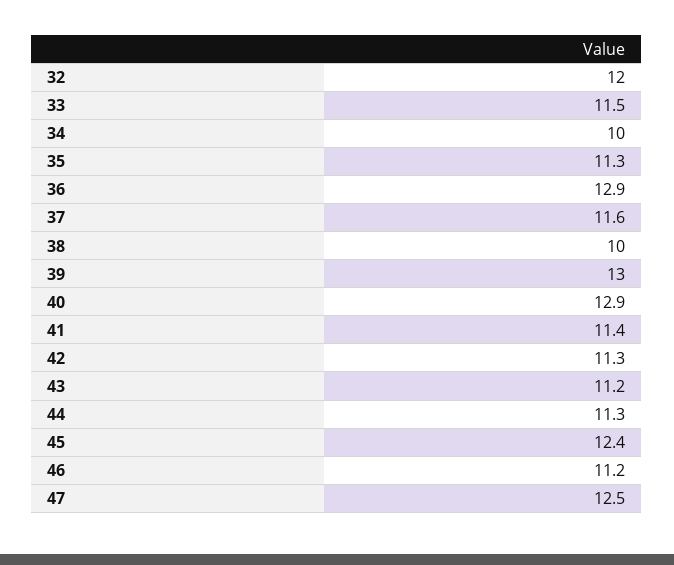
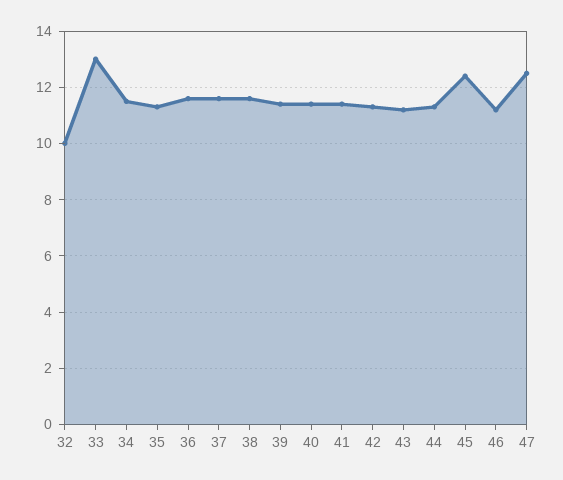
  {
-   "32": 12,
+   "32": 10,
-   "33": 11.5,
+   "33": 13,
-   "34": 10,
+   "34": 11.5,
    "35": 11.3,
-   "36": 12.9,
+   "36": 11.5,
    "37": 11.6,
-   "38": 10,
+   "38": 11.5,
-   "39": 13,
+   "39": 11.5,
-   "40": 12.9,
+   "40": 11.5,
    "41": 11.4,
    "42": 11.3,
    "43": 11.2,
    "44": 11.3,
    "45": 12.4,
    "46": 11.2,
    "47": 12.5
  }

